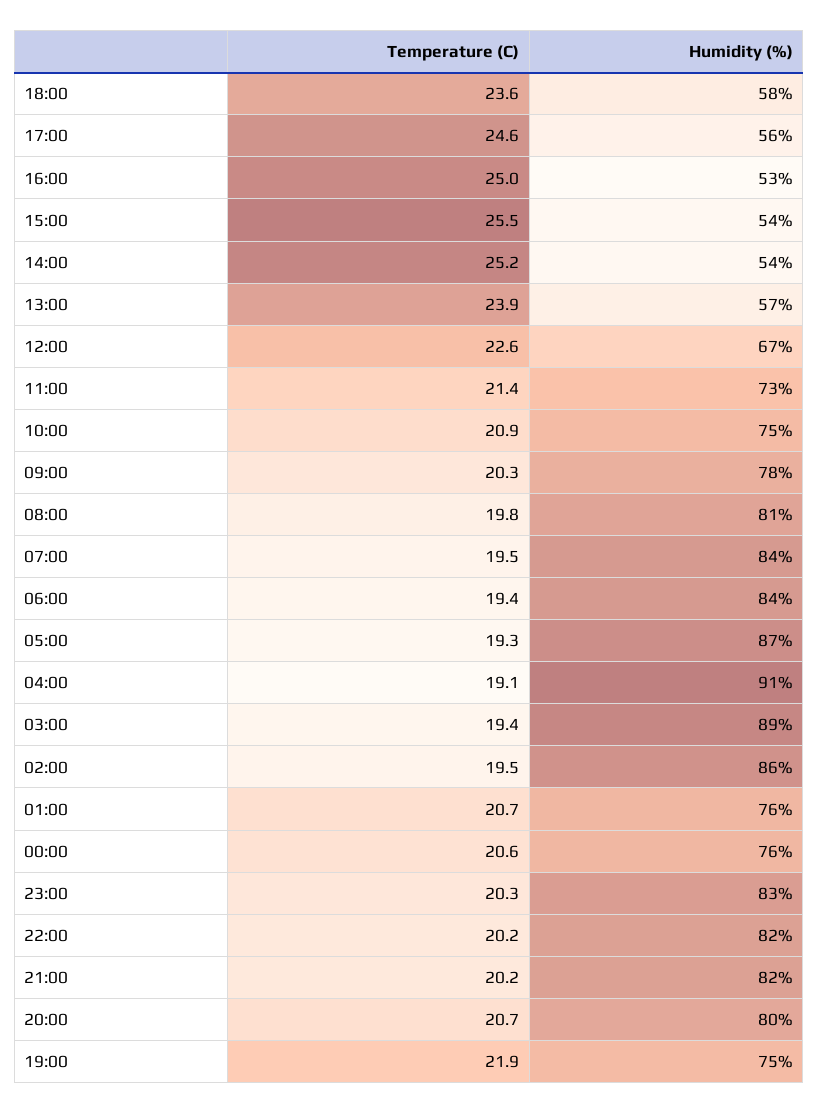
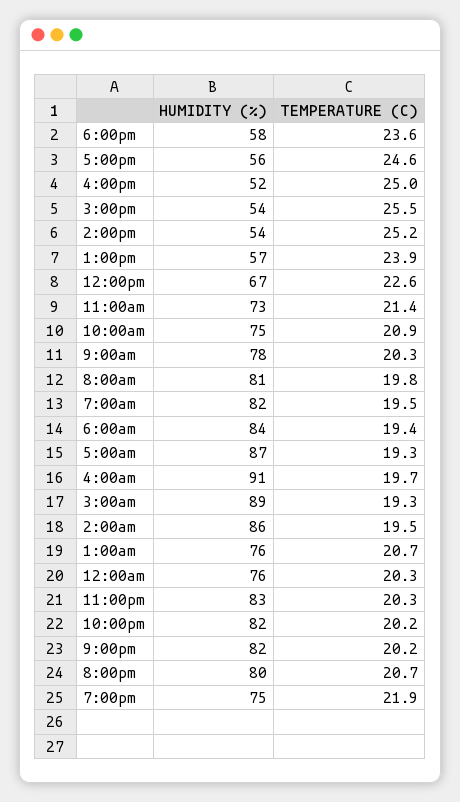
  {
    "Temperature (C)": {
      "18:00": 23.6,
      "17:00": 24.6,
      "16:00": 25,
      "15:00": 25.5,
      "14:00": 25.2,
      "13:00": 23.9,
      "12:00": 22.6,
      "11:00": 21.4,
      "10:00": 20.9,
      "09:00": 20.3,
      "08:00": 19.8,
      "07:00": 19.5,
      "06:00": 19.4,
      "05:00": 19.3,
-     "04:00": 19.1,
+     "04:00": 19.7,
-     "03:00": 19.4,
+     "03:00": 19.3,
      "02:00": 19.5,
      "01:00": 20.7,
-     "00:00": 20.6,
+     "00:00": 20.3,
      "23:00": 20.3,
      "22:00": 20.2,
      "21:00": 20.2,
      "20:00": 20.7,
      "19:00": 21.9
    },
    "Humidity (%)": {
      "18:00": 58,
      "17:00": 56,
-     "16:00": 53,
+     "16:00": 52,
      "15:00": 54,
      "14:00": 54,
      "13:00": 57,
      "12:00": 67,
      "11:00": 73,
      "10:00": 75,
      "09:00": 78,
      "08:00": 81,
-     "07:00": 84,
+     "07:00": 82,
      "06:00": 84,
      "05:00": 87,
      "04:00": 91,
      "03:00": 89,
      "02:00": 86,
      "01:00": 76,
      "00:00": 76,
      "23:00": 83,
      "22:00": 82,
      "21:00": 82,
      "20:00": 80,
      "19:00": 75
    }
  }

